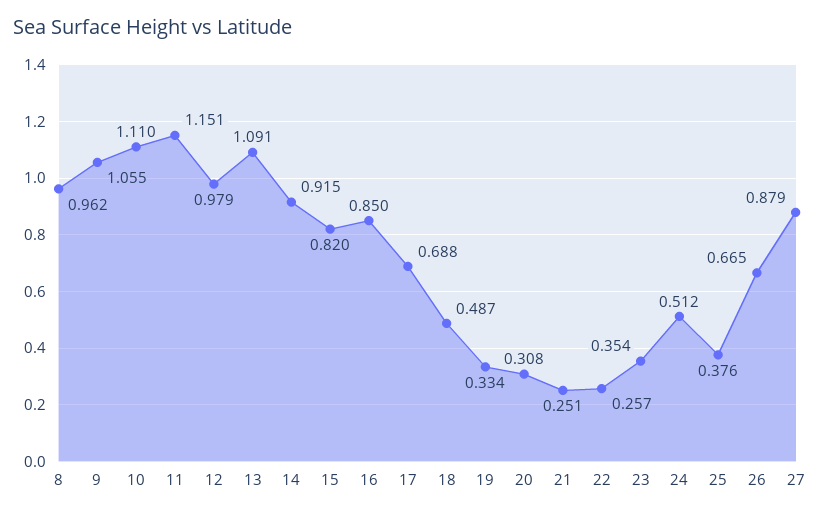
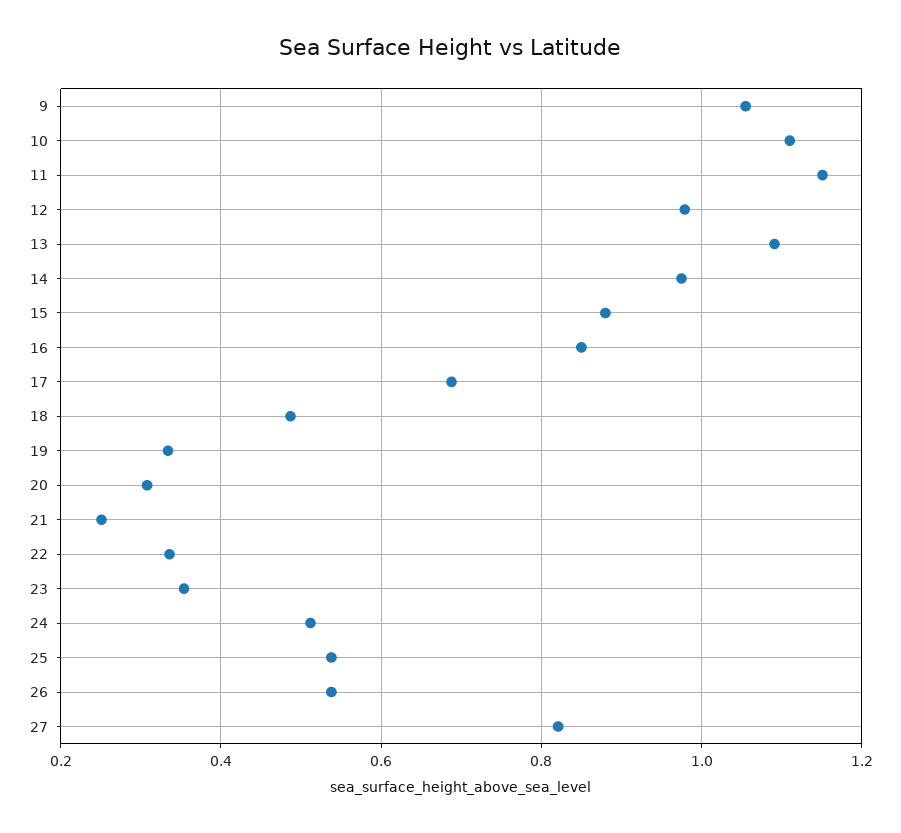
  {
-   "8": 0.962,
    "9": 1.055,
    "10": 1.11,
    "11": 1.151,
    "12": 0.979,
    "13": 1.091,
-   "14": 0.915,
+   "14": 0.98,
-   "15": 0.82,
+   "15": 0.88,
    "16": 0.85,
    "17": 0.688,
    "18": 0.487,
    "19": 0.334,
    "20": 0.308,
    "21": 0.251,
-   "22": 0.257,
+   "22": 0.34,
    "23": 0.354,
    "24": 0.512,
-   "25": 0.376,
+   "25": 0.54,
-   "26": 0.665,
+   "26": 0.54,
-   "27": 0.879
+   "27": 0.82
  }

